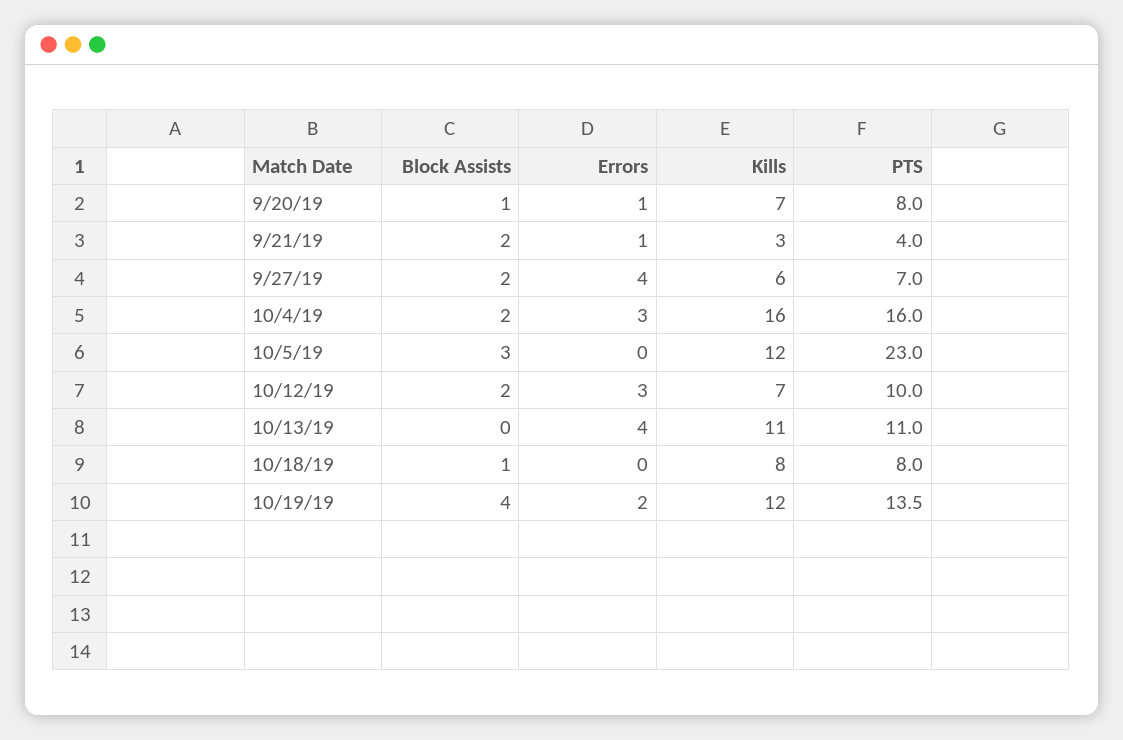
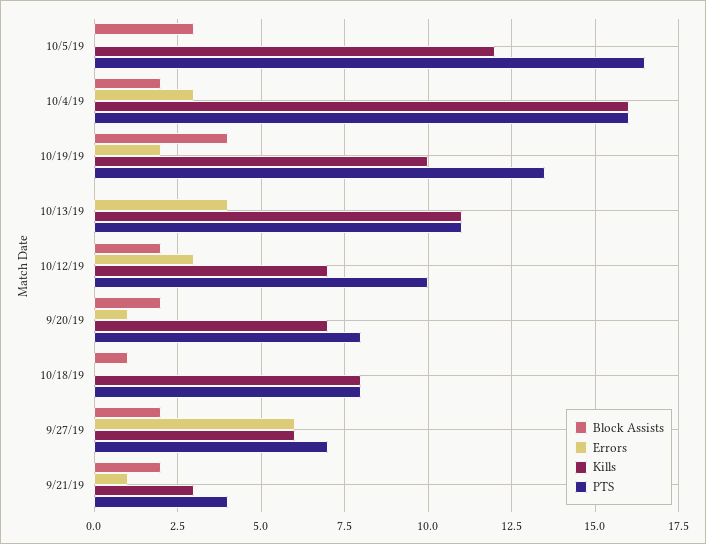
  {
    "Block Assists": {
-     "9/20/19": 1,
+     "9/20/19": 2,
      "9/21/19": 2,
      "9/27/19": 2,
      "10/4/19": 2,
      "10/5/19": 3,
      "10/12/19": 2,
      "10/13/19": 0,
      "10/18/19": 1,
      "10/19/19": 4
    },
    "Errors": {
      "9/20/19": 1,
      "9/21/19": 1,
-     "9/27/19": 4,
+     "9/27/19": 6,
      "10/4/19": 3,
      "10/5/19": 0,
      "10/12/19": 3,
      "10/13/19": 4,
      "10/18/19": 0,
      "10/19/19": 2
    },
    "Kills": {
      "9/20/19": 7,
      "9/21/19": 3,
      "9/27/19": 6,
      "10/4/19": 16,
      "10/5/19": 12,
      "10/12/19": 7,
      "10/13/19": 11,
      "10/18/19": 8,
-     "10/19/19": 12
+     "10/19/19": 10
    },
    "PTS": {
      "9/20/19": 8,
      "9/21/19": 4,
      "9/27/19": 7,
      "10/4/19": 16,
-     "10/5/19": 23,
+     "10/5/19": 16.5,
      "10/12/19": 10,
      "10/13/19": 11,
      "10/18/19": 8,
      "10/19/19": 13.5
    }
  }

